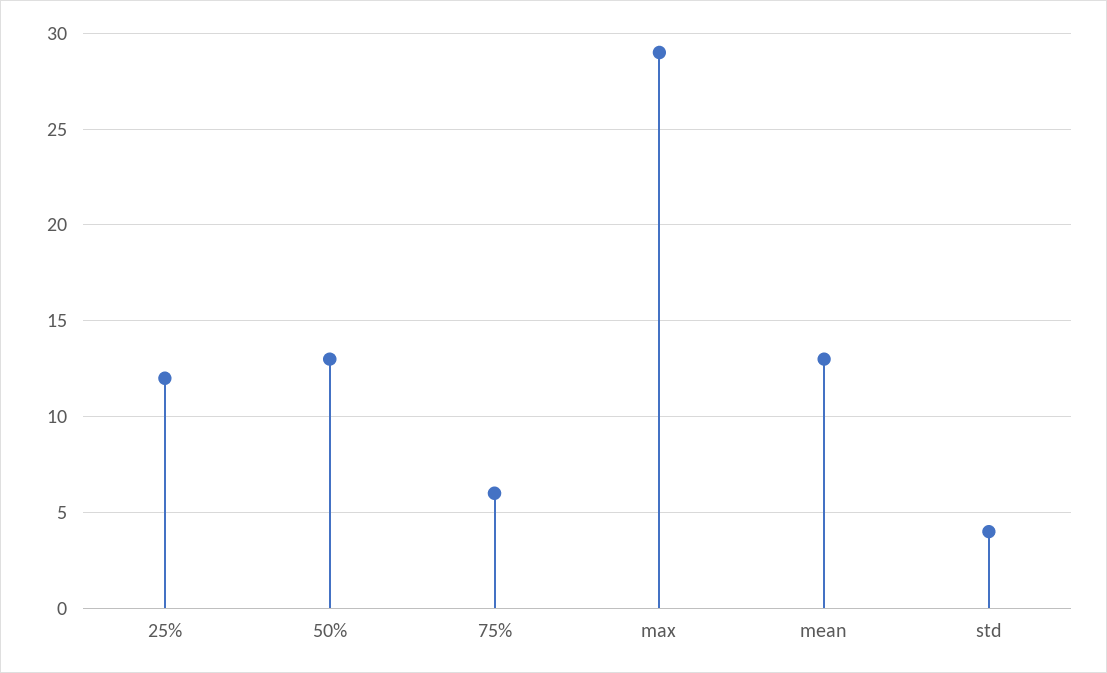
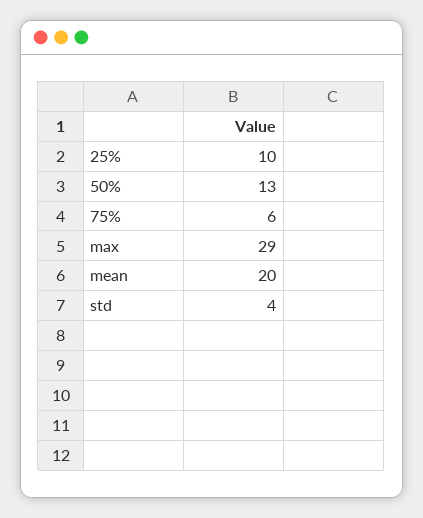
  {
-   "25%": 12,
+   "25%": 10,
    "50%": 13,
    "75%": 6,
    "max": 29,
-   "mean": 13,
+   "mean": 20,
    "std": 4
  }

